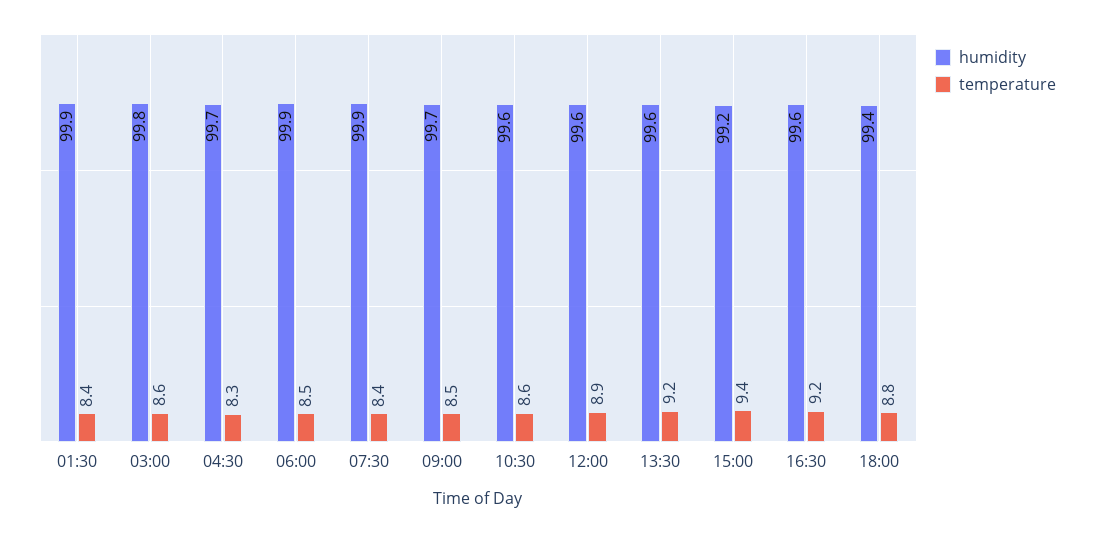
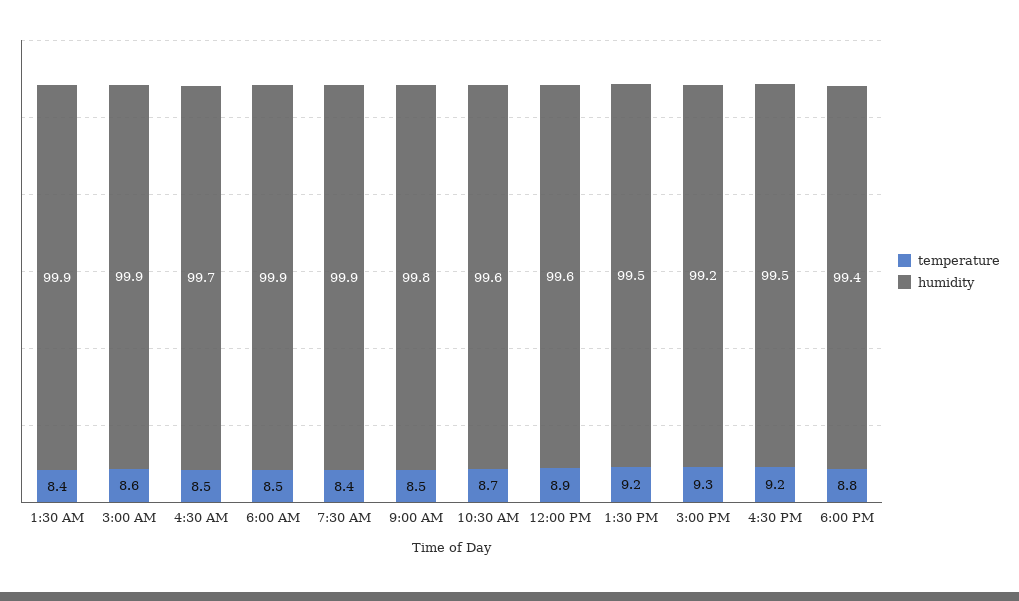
  {
    "humidity": {
      "01:30": 99.9,
-     "03:00": 99.8,
+     "03:00": 99.9,
      "04:30": 99.7,
      "06:00": 99.9,
      "07:30": 99.9,
-     "09:00": 99.7,
+     "09:00": 99.8,
      "10:30": 99.6,
      "12:00": 99.6,
-     "13:30": 99.6,
+     "13:30": 99.5,
      "15:00": 99.2,
-     "16:30": 99.6,
+     "16:30": 99.5,
      "18:00": 99.4
    },
    "temperature": {
      "01:30": 8.4,
      "03:00": 8.6,
-     "04:30": 8.3,
+     "04:30": 8.5,
      "06:00": 8.5,
      "07:30": 8.4,
      "09:00": 8.5,
-     "10:30": 8.6,
+     "10:30": 8.7,
      "12:00": 8.9,
      "13:30": 9.2,
-     "15:00": 9.4,
+     "15:00": 9.3,
      "16:30": 9.2,
      "18:00": 8.8
    }
  }

